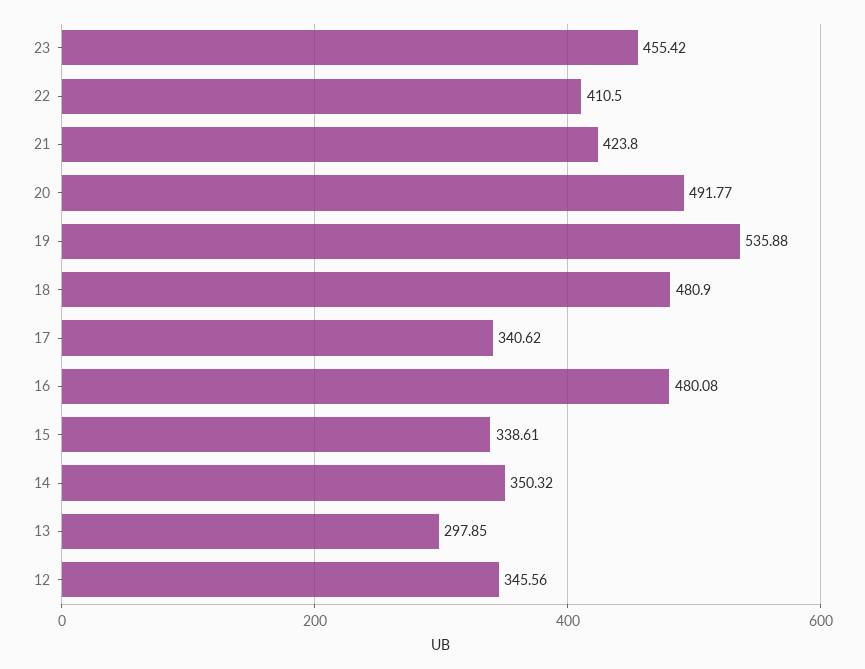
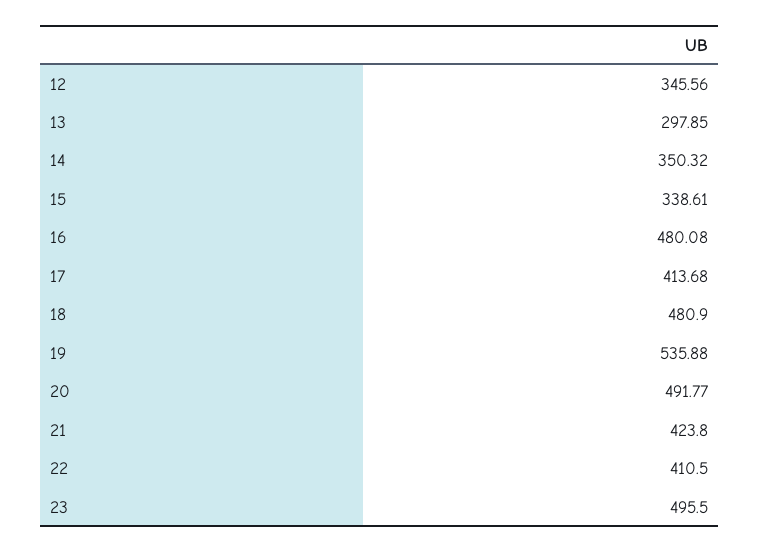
  {
-   "23": 455.42,
+   "23": 495.5,
    "22": 410.5,
    "21": 423.8,
    "20": 491.77,
    "19": 535.88,
    "18": 480.9,
-   "17": 340.62,
+   "17": 413.68,
    "16": 480.08,
    "15": 338.61,
    "14": 350.32,
    "13": 297.85,
    "12": 345.56
  }

